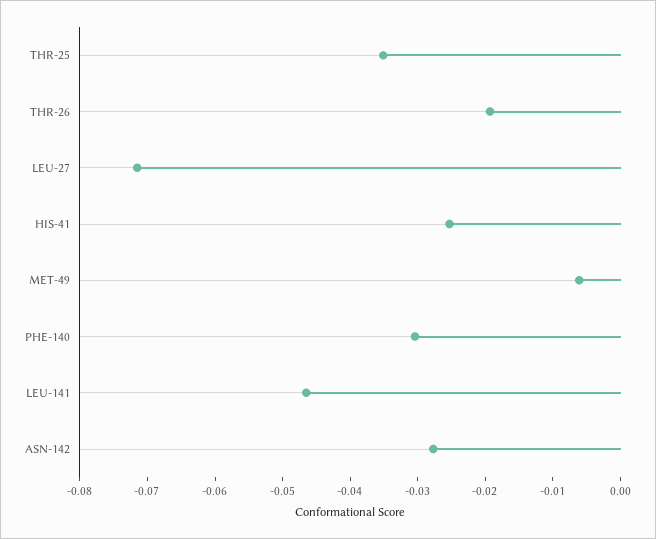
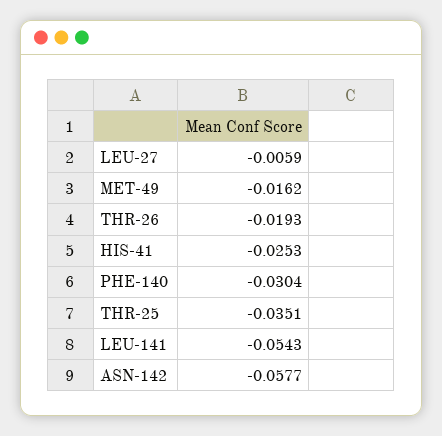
  {
    "THR-25": -0.0351,
    "THR-26": -0.0193,
-   "LEU-27": -0.072,
+   "LEU-27": -0.0059,
    "HIS-41": -0.0253,
-   "MET-49": -0.006,
+   "MET-49": -0.0162,
    "PHE-140": -0.0304,
-   "LEU-141": -0.046,
+   "LEU-141": -0.0543,
-   "ASN-142": -0.028
+   "ASN-142": -0.0577
  }

